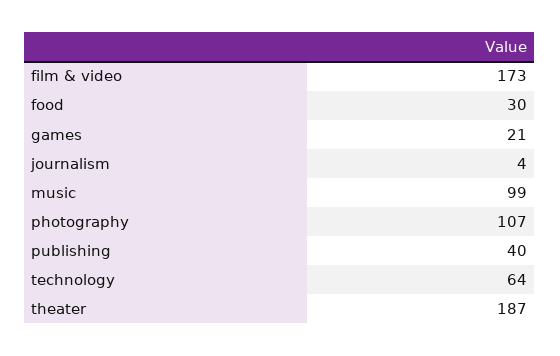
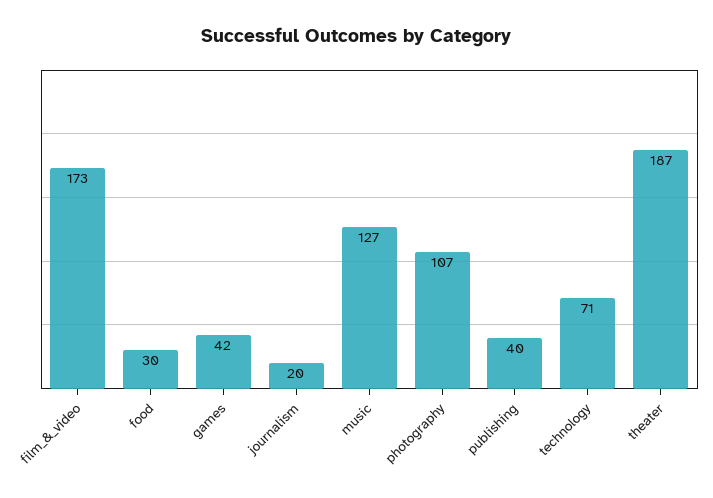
  {
    "film & video": 173,
    "food": 30,
-   "games": 21,
+   "games": 42,
-   "journalism": 4,
+   "journalism": 20,
-   "music": 99,
+   "music": 127,
    "photography": 107,
    "publishing": 40,
-   "technology": 64,
+   "technology": 71,
    "theater": 187
  }

